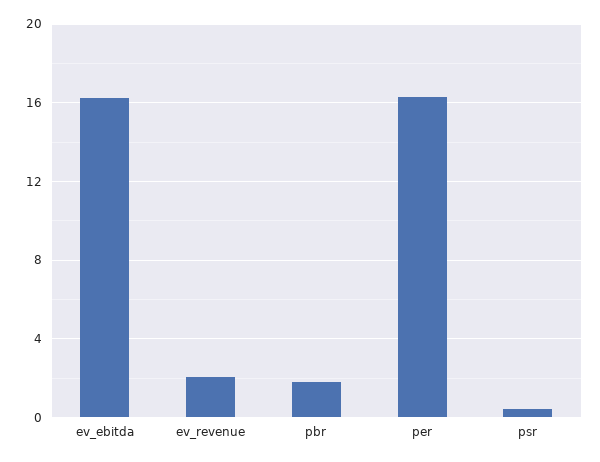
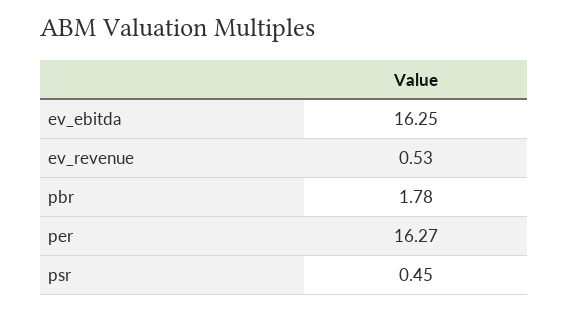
  {
    "ev_ebitda": 16.25,
-   "ev_revenue": 2,
+   "ev_revenue": 0.53,
    "pbr": 1.78,
    "per": 16.27,
    "psr": 0.45
  }

